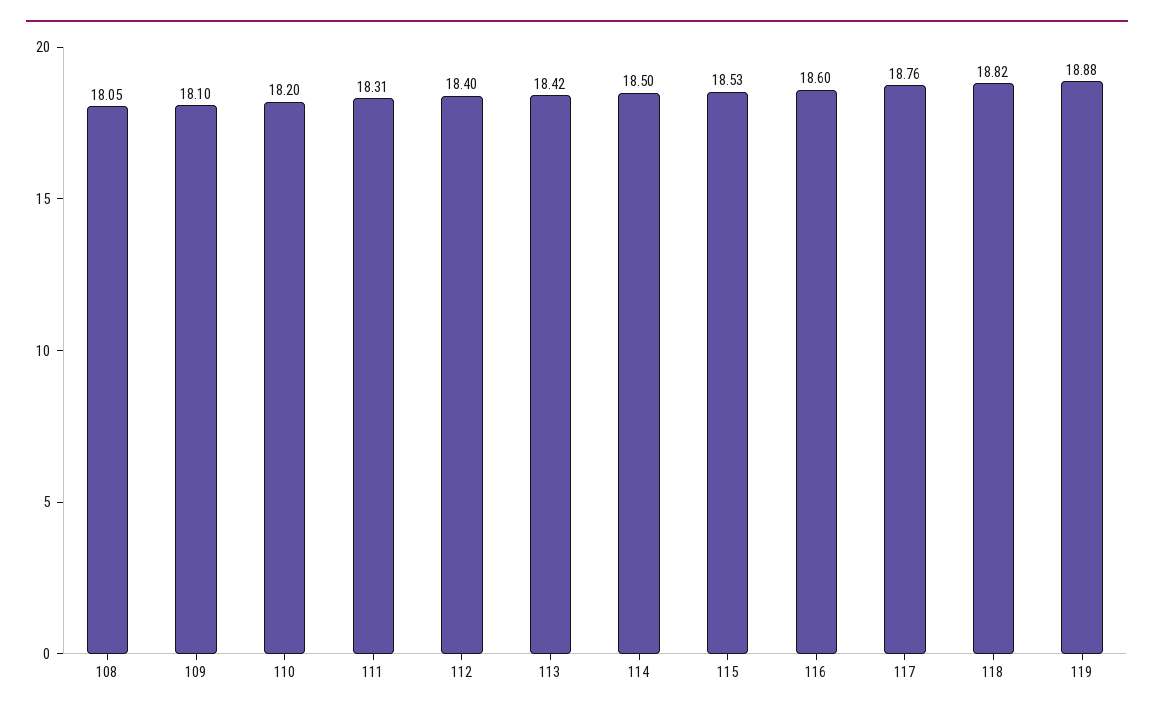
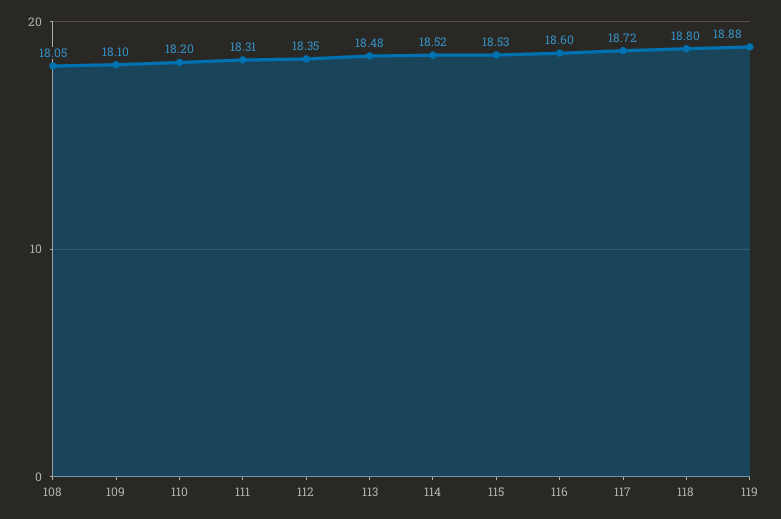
  {
    "108": 18.05,
    "109": 18.1,
    "110": 18.2,
    "111": 18.31,
-   "112": 18.4,
+   "112": 18.35,
-   "113": 18.42,
+   "113": 18.48,
-   "114": 18.5,
+   "114": 18.52,
    "115": 18.53,
    "116": 18.6,
-   "117": 18.76,
+   "117": 18.72,
-   "118": 18.82,
+   "118": 18.8,
    "119": 18.88
  }

